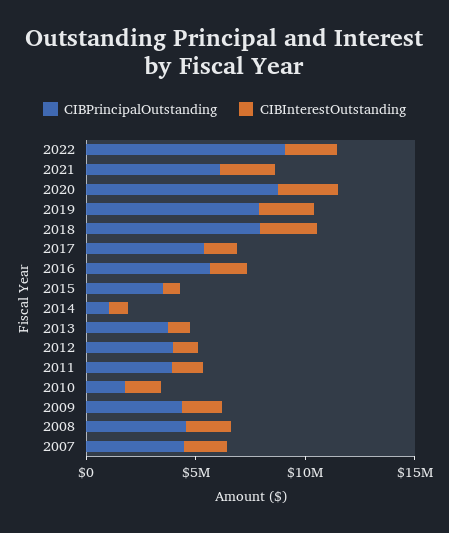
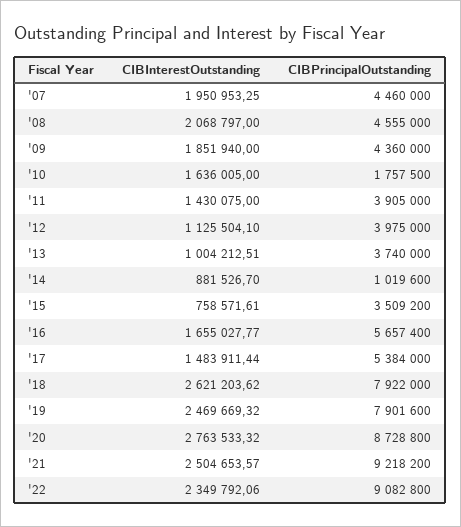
  {
    "CIBPrincipalOutstanding": {
      "2022": 9082800,
-     "2021": 6000000,
+     "2021": 9218200,
      "2020": 8728800,
      "2019": 7901600,
      "2018": 7922000,
      "2017": 5384000,
      "2016": 5657400,
      "2015": 3509200,
      "2014": 1019600,
      "2013": 3740000,
      "2012": 3975000,
      "2011": 3905000,
      "2010": 1757500,
      "2009": 4360000,
      "2008": 4555000,
      "2007": 4460000
    },
    "CIBInterestOutstanding": {
      "2022": 2349792.06,
      "2021": 2504653.57,
      "2020": 2763533.32,
      "2019": 2469669.32,
      "2018": 2621203.62,
      "2017": 1483911.44,
      "2016": 1655027.77,
      "2015": 758571.61,
      "2014": 881526.7,
      "2013": 1004212.51,
      "2012": 1125504.1,
      "2011": 1430075,
      "2010": 1636005,
      "2009": 1851940,
      "2008": 2068797,
      "2007": 1950953.25
    }
  }

